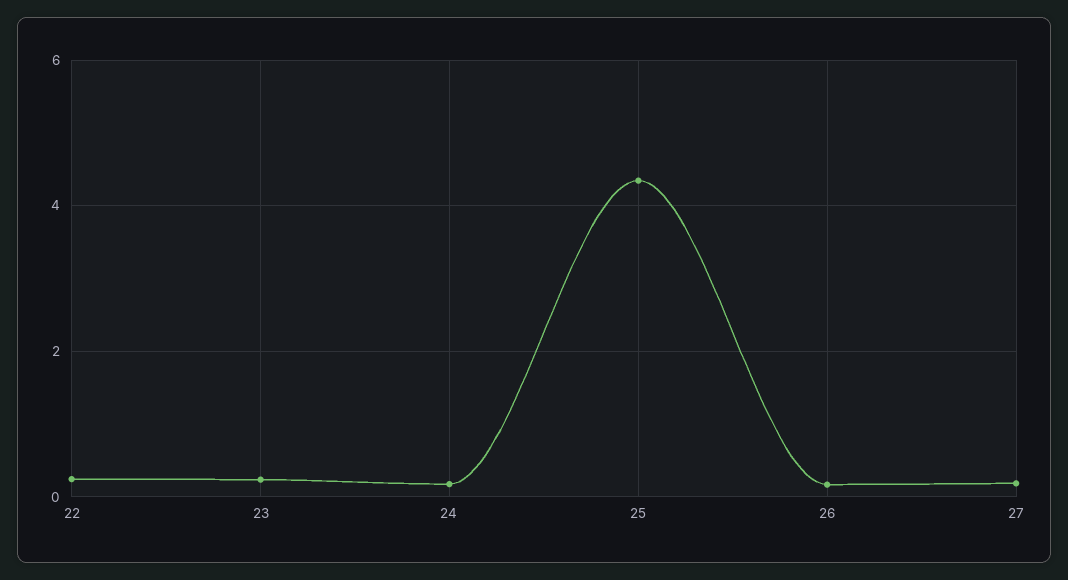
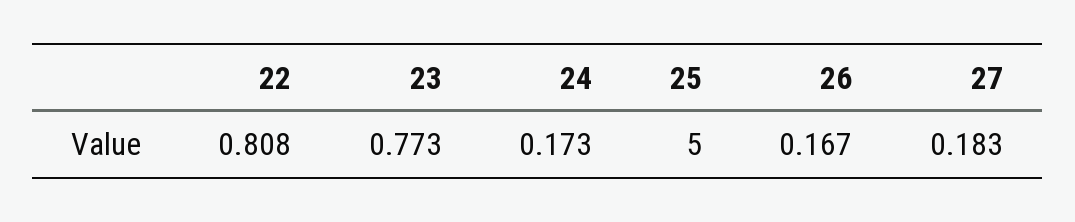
  {
-   "22": 0.2,
+   "22": 0.808,
-   "23": 0.2,
+   "23": 0.773,
    "24": 0.173,
-   "25": 4.4,
+   "25": 5,
    "26": 0.167,
    "27": 0.183
  }

